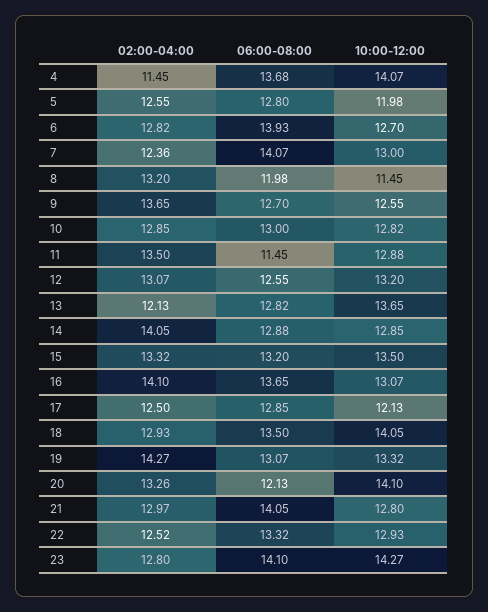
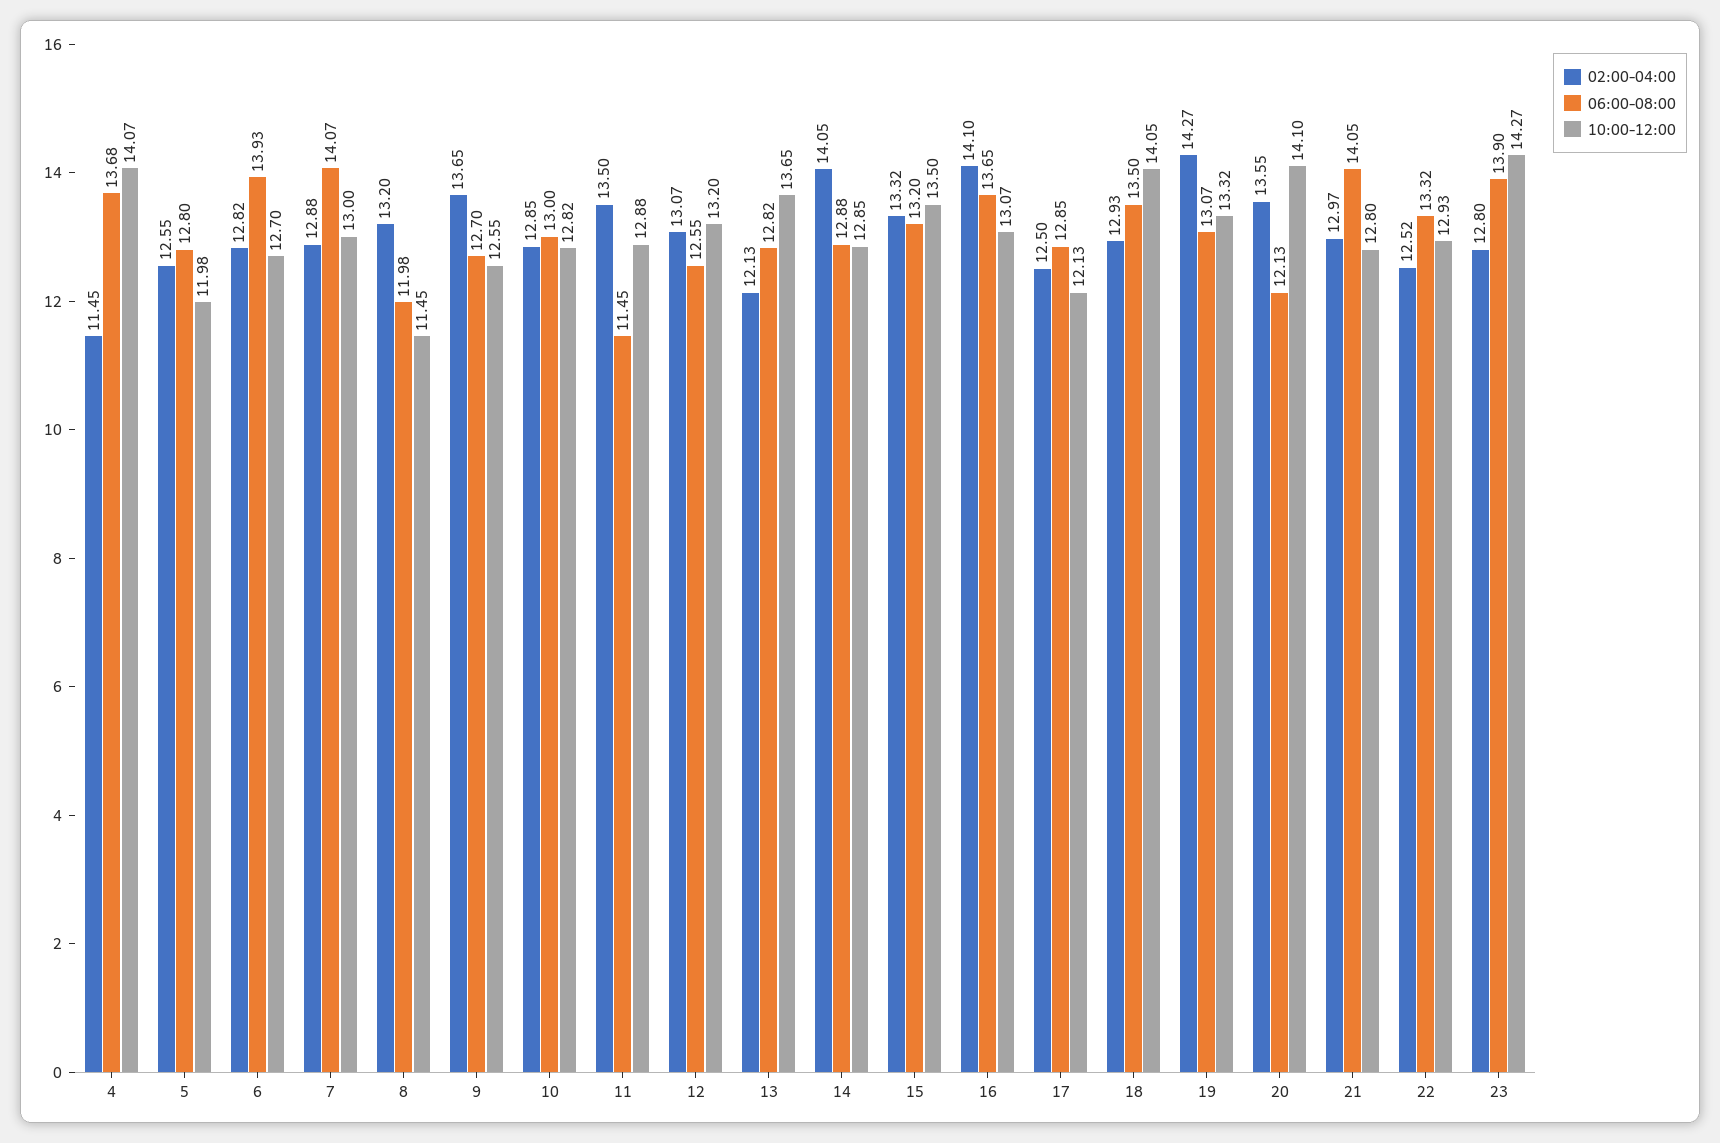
  {
    "02:00-04:00": {
      "4": 11.45,
      "5": 12.55,
      "6": 12.82,
-     "7": 12.36,
+     "7": 12.88,
      "8": 13.2,
      "9": 13.65,
      "10": 12.85,
      "11": 13.5,
      "12": 13.07,
      "13": 12.13,
      "14": 14.05,
      "15": 13.32,
      "16": 14.1,
      "17": 12.5,
      "18": 12.93,
      "19": 14.27,
-     "20": 13.26,
+     "20": 13.55,
      "21": 12.97,
      "22": 12.52,
      "23": 12.8
    },
    "06:00-08:00": {
      "4": 13.68,
      "5": 12.8,
      "6": 13.93,
      "7": 14.07,
      "8": 11.98,
      "9": 12.7,
      "10": 13,
      "11": 11.45,
      "12": 12.55,
      "13": 12.82,
      "14": 12.88,
      "15": 13.2,
      "16": 13.65,
      "17": 12.85,
      "18": 13.5,
      "19": 13.07,
      "20": 12.13,
      "21": 14.05,
      "22": 13.32,
-     "23": 14.1
+     "23": 13.9
    },
    "10:00-12:00": {
      "4": 14.07,
      "5": 11.98,
      "6": 12.7,
      "7": 13,
      "8": 11.45,
      "9": 12.55,
      "10": 12.82,
      "11": 12.88,
      "12": 13.2,
      "13": 13.65,
      "14": 12.85,
      "15": 13.5,
      "16": 13.07,
      "17": 12.13,
      "18": 14.05,
      "19": 13.32,
      "20": 14.1,
      "21": 12.8,
      "22": 12.93,
      "23": 14.27
    }
  }

